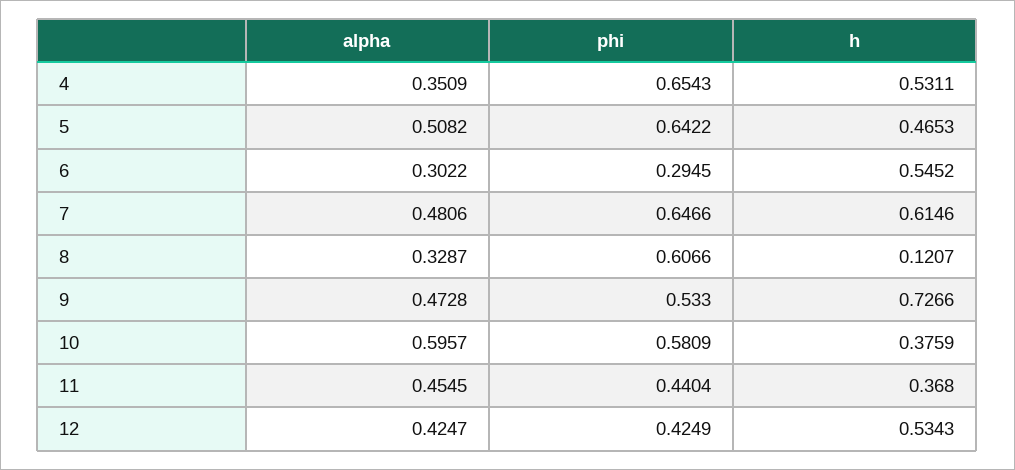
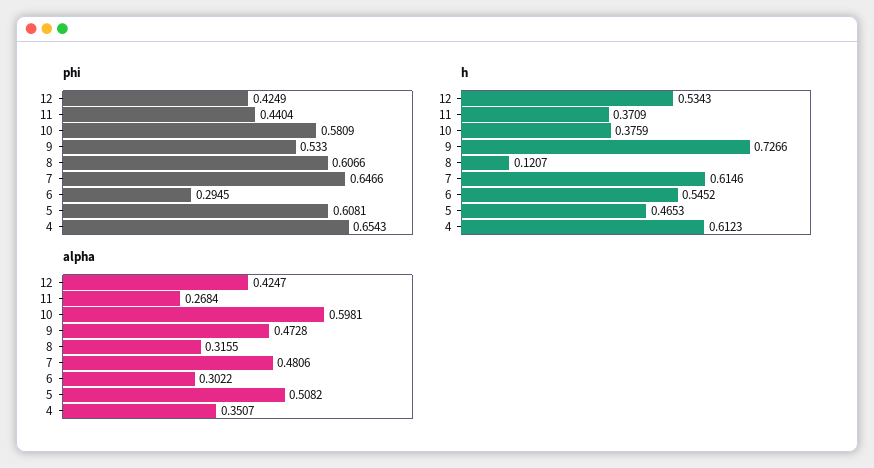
  {
    "alpha": {
-     "4": 0.3509,
+     "4": 0.3507,
      "5": 0.5082,
      "6": 0.3022,
      "7": 0.4806,
-     "8": 0.3287,
+     "8": 0.3155,
      "9": 0.4728,
-     "10": 0.5957,
+     "10": 0.5981,
-     "11": 0.4545,
+     "11": 0.2684,
      "12": 0.4247
    },
    "phi": {
      "4": 0.6543,
-     "5": 0.6422,
+     "5": 0.6081,
      "6": 0.2945,
      "7": 0.6466,
      "8": 0.6066,
      "9": 0.533,
      "10": 0.5809,
      "11": 0.4404,
      "12": 0.4249
    },
    "h": {
-     "4": 0.5311,
+     "4": 0.6123,
      "5": 0.4653,
      "6": 0.5452,
      "7": 0.6146,
      "8": 0.1207,
      "9": 0.7266,
      "10": 0.3759,
-     "11": 0.368,
+     "11": 0.3709,
      "12": 0.5343
    }
  }

